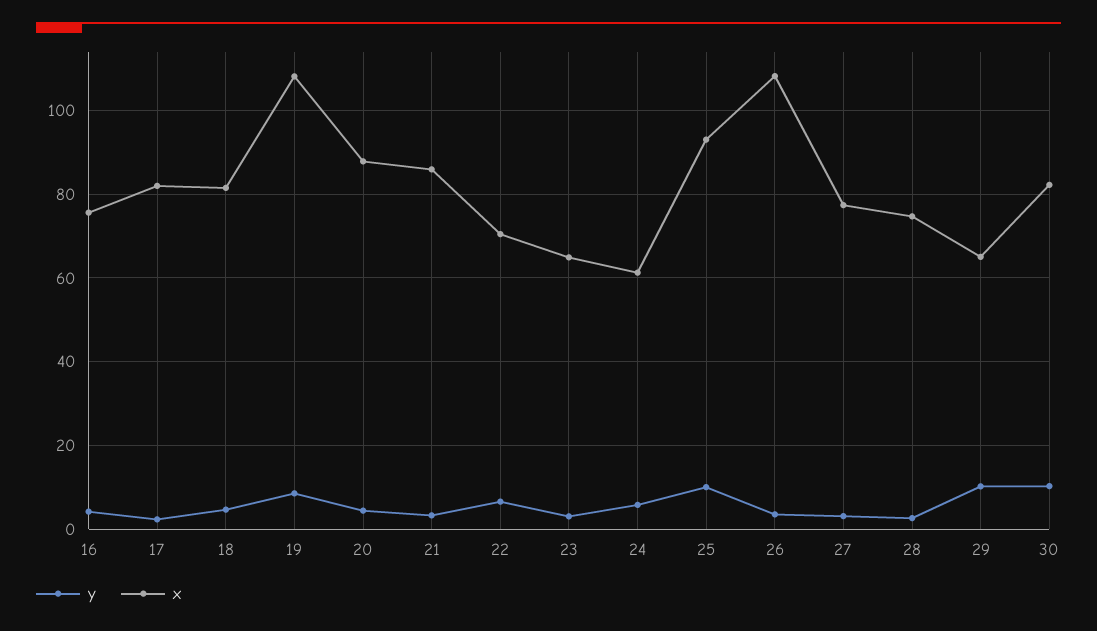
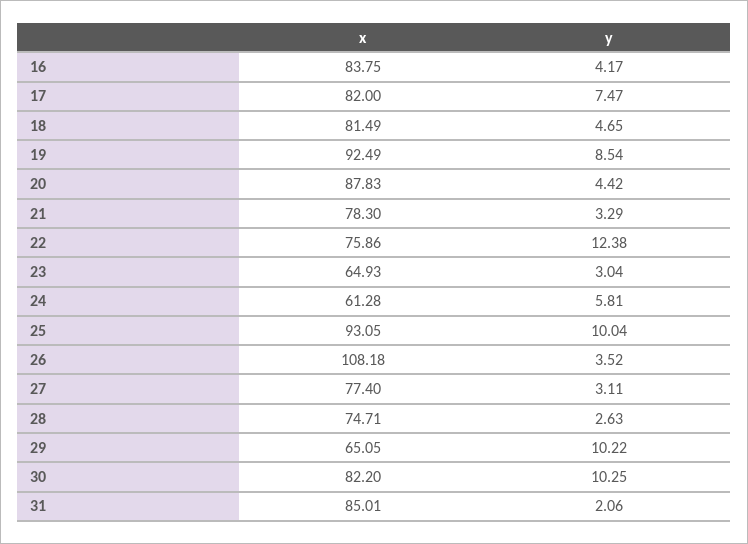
  {
    "y": {
      "16": 4.17,
-     "17": 2,
+     "17": 7.47,
      "18": 4.65,
      "19": 8.54,
      "20": 4.42,
      "21": 3.29,
-     "22": 6,
+     "22": 12.38,
      "23": 3.04,
      "24": 5.81,
      "25": 10.04,
      "26": 3.52,
      "27": 3.11,
      "28": 2.63,
      "29": 10.22,
-     "30": 10.25
+     "30": 10.25,
+     "31": 2.06
    },
    "x": {
-     "16": 76,
+     "16": 83.75,
      "17": 82,
      "18": 81.49,
-     "19": 108,
+     "19": 92.49,
      "20": 87.83,
-     "21": 86,
+     "21": 78.3,
-     "22": 70,
+     "22": 75.86,
      "23": 64.93,
      "24": 61.28,
      "25": 93.05,
      "26": 108.18,
      "27": 77.4,
      "28": 74.71,
      "29": 65.05,
-     "30": 82.2
+     "30": 82.2,
+     "31": 85.01
    }
  }

